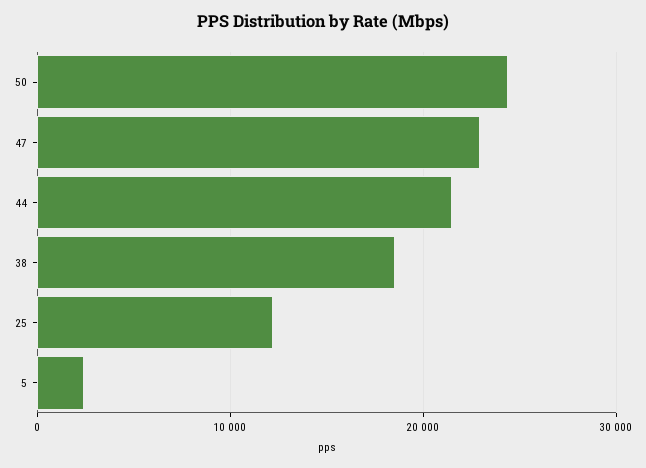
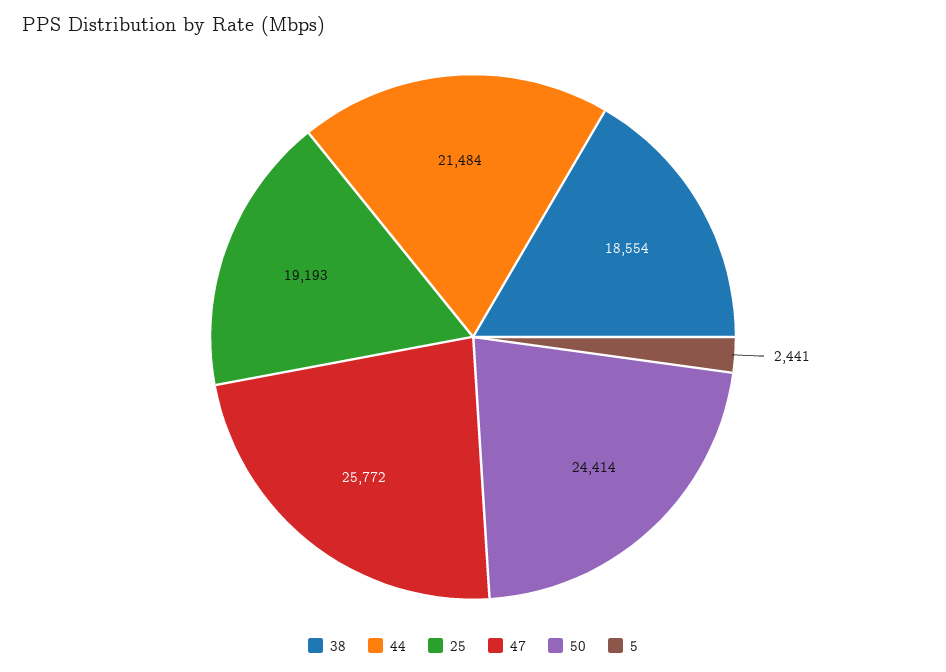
  {
    "50": 24414,
-   "47": 23000,
+   "47": 25772,
    "44": 21484,
    "38": 18554,
-   "25": 12000,
+   "25": 19193,
    "5": 2441
  }

